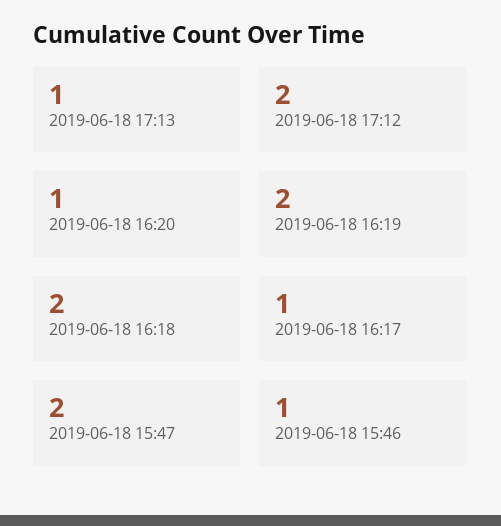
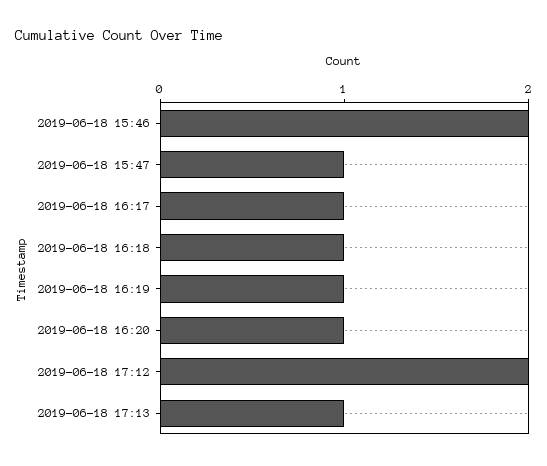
  {
    "2019-06-18 17:13": 1,
    "2019-06-18 17:12": 2,
    "2019-06-18 16:20": 1,
-   "2019-06-18 16:19": 2,
+   "2019-06-18 16:19": 1,
-   "2019-06-18 16:18": 2,
+   "2019-06-18 16:18": 1,
    "2019-06-18 16:17": 1,
-   "2019-06-18 15:47": 2,
+   "2019-06-18 15:47": 1,
-   "2019-06-18 15:46": 1
+   "2019-06-18 15:46": 2
  }

